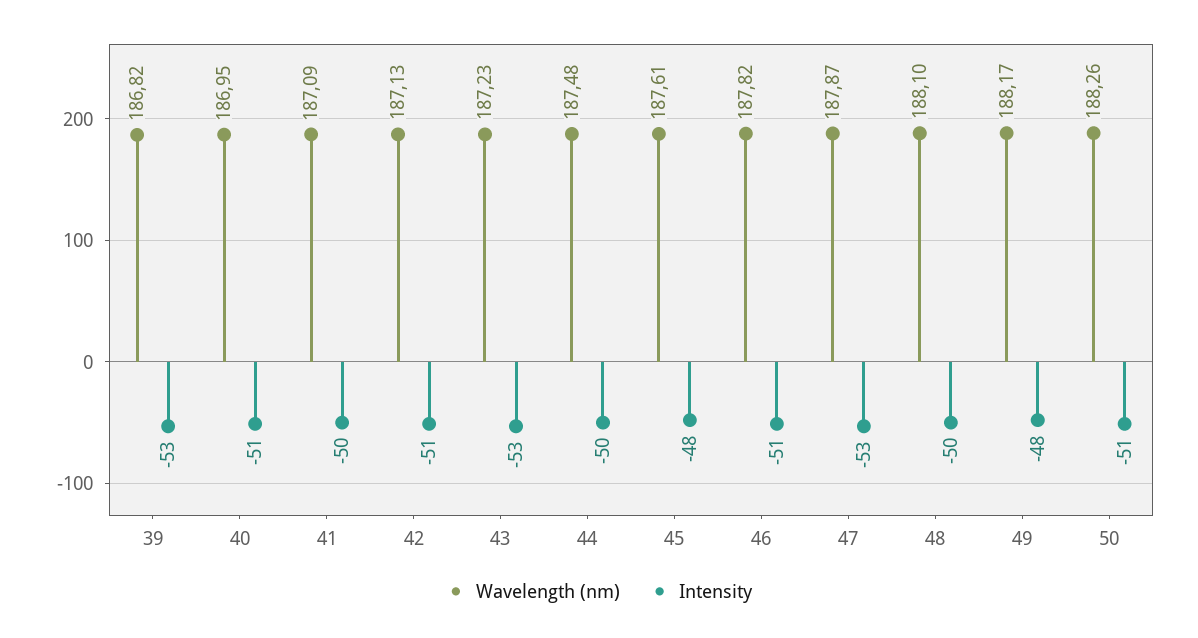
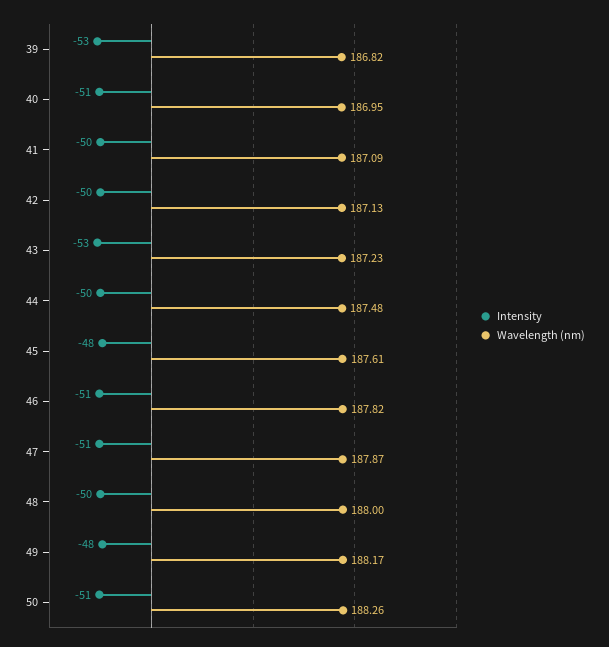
  {
    "Wavelength (nm)": {
      "39": 186.82,
      "40": 186.95,
      "41": 187.09,
      "42": 187.13,
      "43": 187.23,
      "44": 187.48,
      "45": 187.61,
      "46": 187.82,
      "47": 187.87,
-     "48": 188.1,
+     "48": 188,
      "49": 188.17,
      "50": 188.26
    },
    "Intensity": {
      "39": -53,
      "40": -51,
      "41": -50,
-     "42": -51,
+     "42": -50,
      "43": -53,
      "44": -50,
      "45": -48,
      "46": -51,
-     "47": -53,
+     "47": -51,
      "48": -50,
      "49": -48,
      "50": -51
    }
  }

